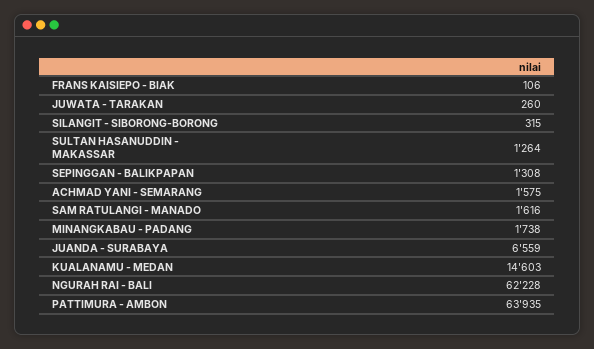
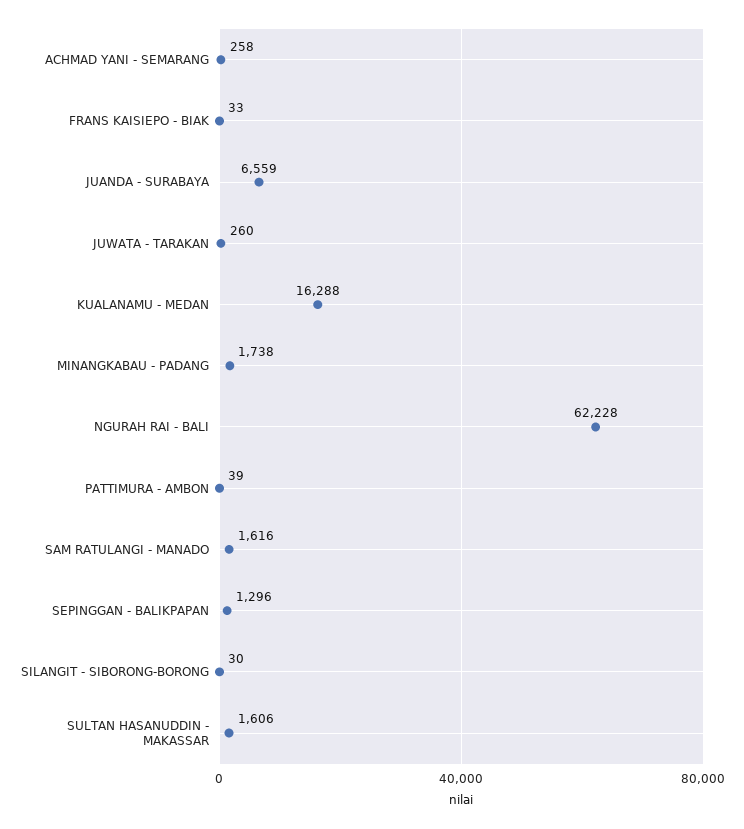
  {
-   "FRANS KAISIEPO - BIAK": 106,
+   "FRANS KAISIEPO - BIAK": 33,
    "JUWATA - TARAKAN": 260,
-   "SILANGIT - SIBORONG-BORONG": 315,
+   "SILANGIT - SIBORONG-BORONG": 30,
-   "SULTAN HASANUDDIN - MAKASSAR": 1264,
+   "SULTAN HASANUDDIN - MAKASSAR": 1606,
-   "SEPINGGAN - BALIKPAPAN": 1308,
+   "SEPINGGAN - BALIKPAPAN": 1296,
-   "ACHMAD YANI - SEMARANG": 1575,
+   "ACHMAD YANI - SEMARANG": 258,
    "SAM RATULANGI - MANADO": 1616,
    "MINANGKABAU - PADANG": 1738,
    "JUANDA - SURABAYA": 6559,
-   "KUALANAMU - MEDAN": 14603,
+   "KUALANAMU - MEDAN": 16288,
    "NGURAH RAI - BALI": 62228,
-   "PATTIMURA - AMBON": 63935
+   "PATTIMURA - AMBON": 39
  }

